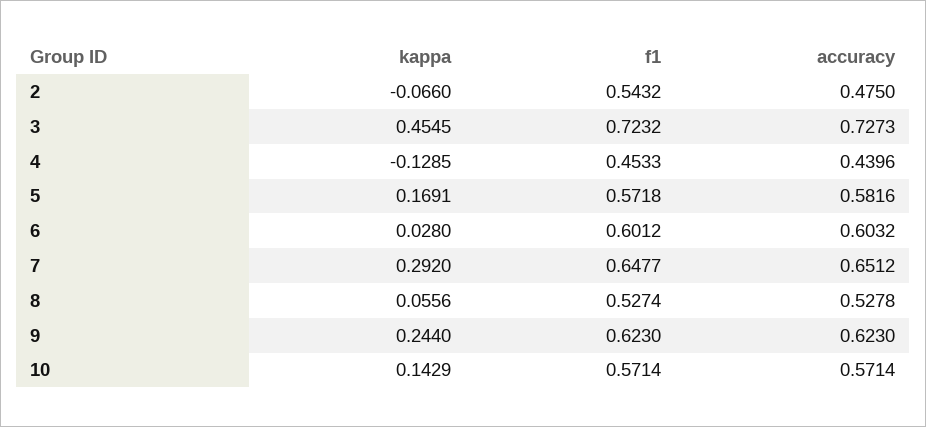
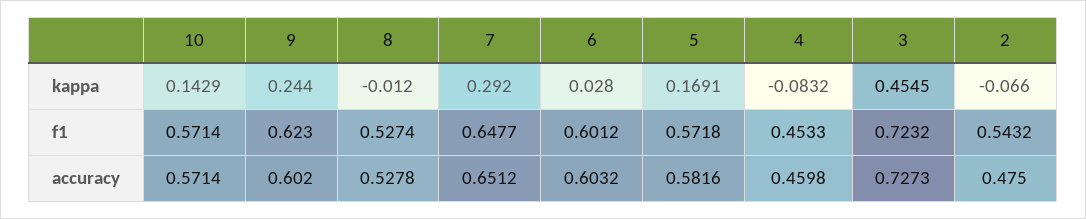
  {
    "kappa": {
      "2": -0.066,
      "3": 0.4545,
-     "4": -0.1285,
+     "4": -0.0832,
      "5": 0.1691,
      "6": 0.028,
      "7": 0.292,
-     "8": 0.0556,
+     "8": -0.012,
      "9": 0.244,
      "10": 0.1429
    },
    "f1": {
      "2": 0.5432,
      "3": 0.7232,
      "4": 0.4533,
      "5": 0.5718,
      "6": 0.6012,
      "7": 0.6477,
      "8": 0.5274,
      "9": 0.623,
      "10": 0.5714
    },
    "accuracy": {
      "2": 0.475,
      "3": 0.7273,
-     "4": 0.4396,
+     "4": 0.4598,
      "5": 0.5816,
      "6": 0.6032,
      "7": 0.6512,
      "8": 0.5278,
-     "9": 0.623,
+     "9": 0.602,
      "10": 0.5714
    }
  }

